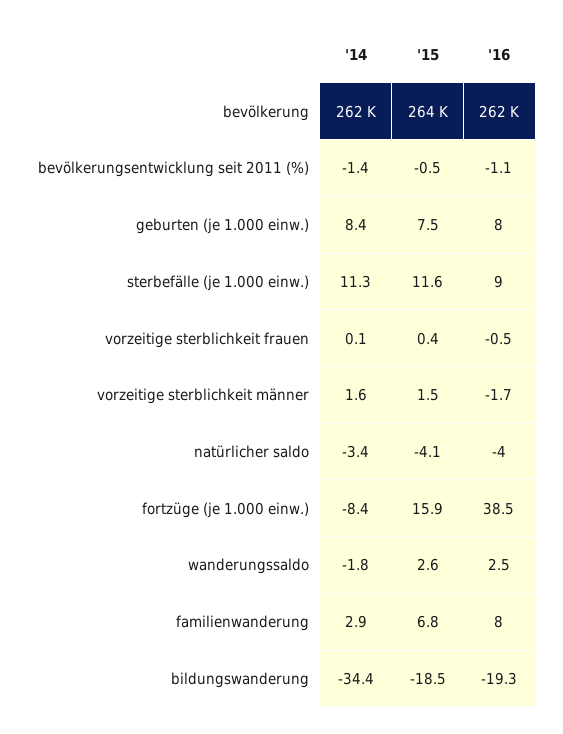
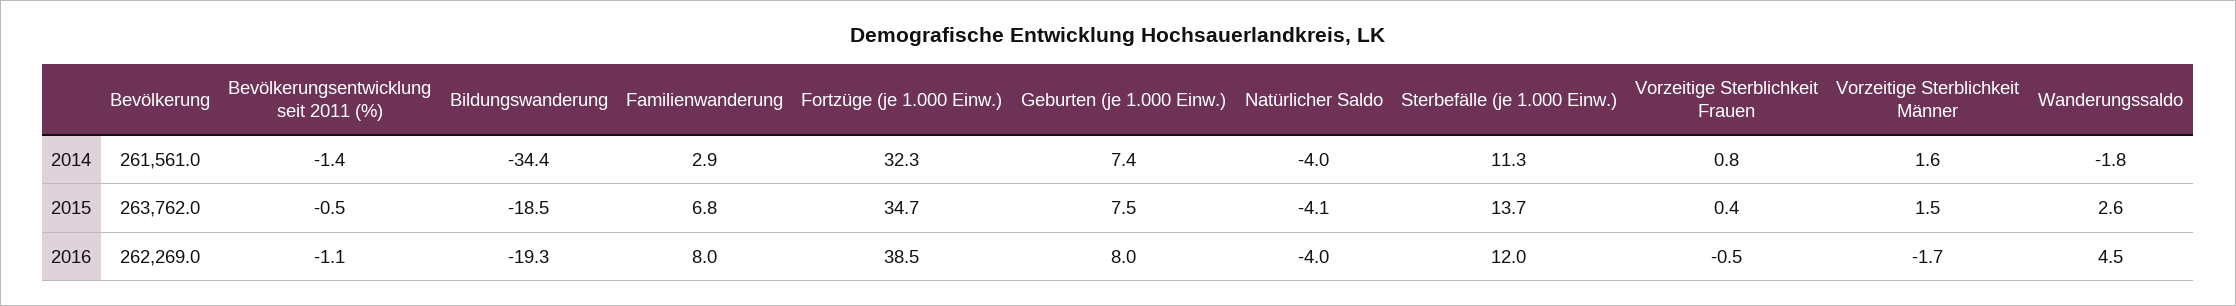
  {
    "'14": {
      "bevölkerung": 261561,
      "bevölkerungsentwicklung seit 2011 (%)": -1.4,
-     "geburten (je 1.000 einw.)": 8.4,
+     "geburten (je 1.000 einw.)": 7.4,
      "sterbefälle (je 1.000 einw.)": 11.3,
-     "vorzeitige sterblichkeit frauen": 0.1,
+     "vorzeitige sterblichkeit frauen": 0.8,
      "vorzeitige sterblichkeit männer": 1.6,
-     "natürlicher saldo": -3.4,
+     "natürlicher saldo": -4,
-     "fortzüge (je 1.000 einw.)": -8.4,
+     "fortzüge (je 1.000 einw.)": 32.3,
      "wanderungssaldo": -1.8,
      "familienwanderung": 2.9,
      "bildungswanderung": -34.4
    },
    "'15": {
      "bevölkerung": 263762,
      "bevölkerungsentwicklung seit 2011 (%)": -0.5,
      "geburten (je 1.000 einw.)": 7.5,
-     "sterbefälle (je 1.000 einw.)": 11.6,
+     "sterbefälle (je 1.000 einw.)": 13.7,
      "vorzeitige sterblichkeit frauen": 0.4,
      "vorzeitige sterblichkeit männer": 1.5,
      "natürlicher saldo": -4.1,
-     "fortzüge (je 1.000 einw.)": 15.9,
+     "fortzüge (je 1.000 einw.)": 34.7,
      "wanderungssaldo": 2.6,
      "familienwanderung": 6.8,
      "bildungswanderung": -18.5
    },
    "'16": {
      "bevölkerung": 262269,
      "bevölkerungsentwicklung seit 2011 (%)": -1.1,
      "geburten (je 1.000 einw.)": 8,
-     "sterbefälle (je 1.000 einw.)": 9,
+     "sterbefälle (je 1.000 einw.)": 12,
      "vorzeitige sterblichkeit frauen": -0.5,
      "vorzeitige sterblichkeit männer": -1.7,
      "natürlicher saldo": -4,
      "fortzüge (je 1.000 einw.)": 38.5,
-     "wanderungssaldo": 2.5,
+     "wanderungssaldo": 4.5,
      "familienwanderung": 8,
      "bildungswanderung": -19.3
    }
  }

